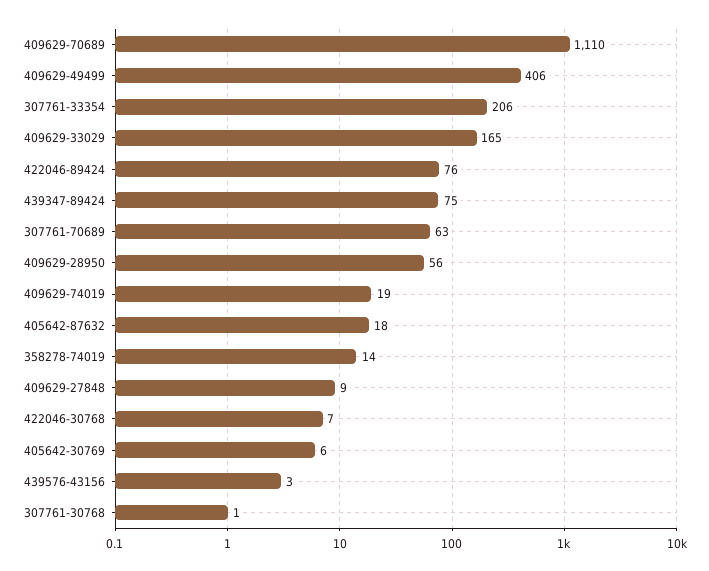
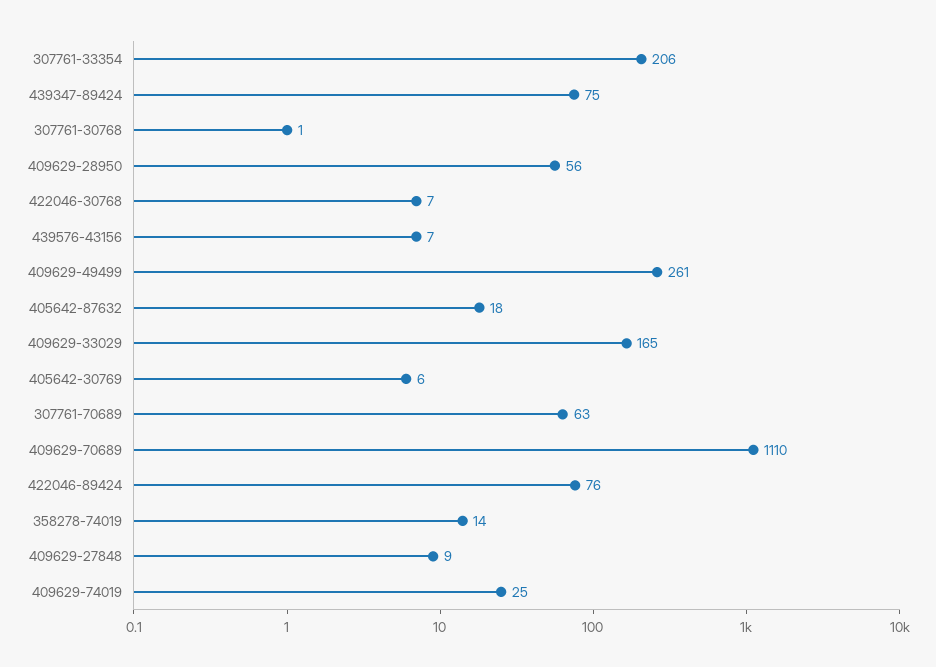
  {
    "409629-70689": 1110,
-   "409629-49499": 406,
+   "409629-49499": 261,
    "307761-33354": 206,
    "409629-33029": 165,
    "422046-89424": 76,
    "439347-89424": 75,
    "307761-70689": 63,
    "409629-28950": 56,
-   "409629-74019": 19,
+   "409629-74019": 25,
    "405642-87632": 18,
    "358278-74019": 14,
    "409629-27848": 9,
    "422046-30768": 7,
    "405642-30769": 6,
-   "439576-43156": 3,
+   "439576-43156": 7,
    "307761-30768": 1
  }

